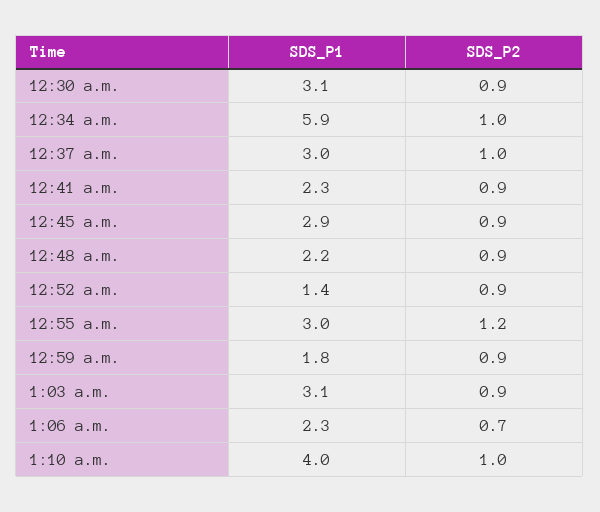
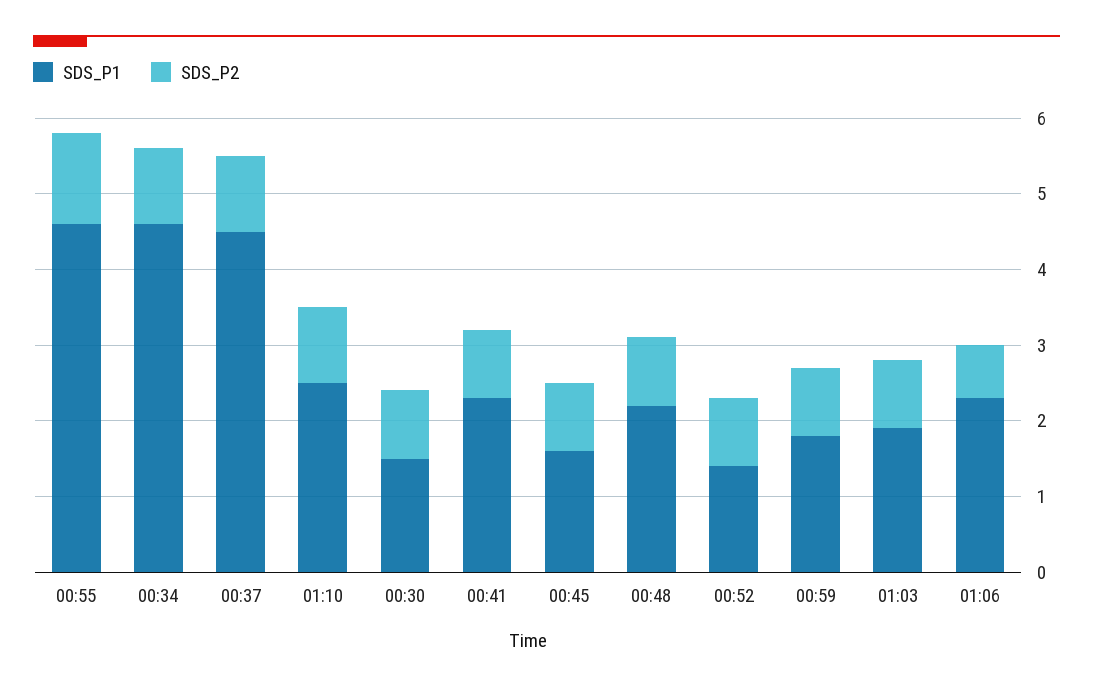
  {
    "SDS_P1": {
-     "12:30 a.m.": 3.1,
+     "12:30 a.m.": 1.5,
-     "12:34 a.m.": 5.9,
+     "12:34 a.m.": 4.5,
-     "12:37 a.m.": 3,
+     "12:37 a.m.": 4.5,
      "12:41 a.m.": 2.3,
-     "12:45 a.m.": 2.9,
+     "12:45 a.m.": 1.5,
      "12:48 a.m.": 2.2,
      "12:52 a.m.": 1.4,
-     "12:55 a.m.": 3,
+     "12:55 a.m.": 4.5,
      "12:59 a.m.": 1.8,
-     "1:03 a.m.": 3.1,
+     "1:03 a.m.": 2,
      "1:06 a.m.": 2.3,
-     "1:10 a.m.": 4
+     "1:10 a.m.": 2.5
    },
    "SDS_P2": {
      "12:30 a.m.": 0.9,
      "12:34 a.m.": 1,
      "12:37 a.m.": 1,
      "12:41 a.m.": 0.9,
      "12:45 a.m.": 0.9,
      "12:48 a.m.": 0.9,
      "12:52 a.m.": 0.9,
      "12:55 a.m.": 1.2,
      "12:59 a.m.": 0.9,
      "1:03 a.m.": 0.9,
      "1:06 a.m.": 0.7,
      "1:10 a.m.": 1
    }
  }

